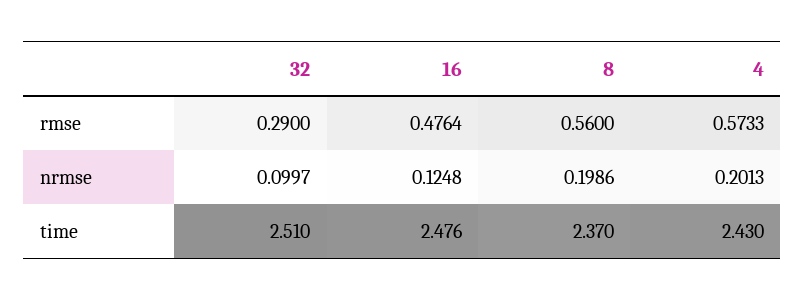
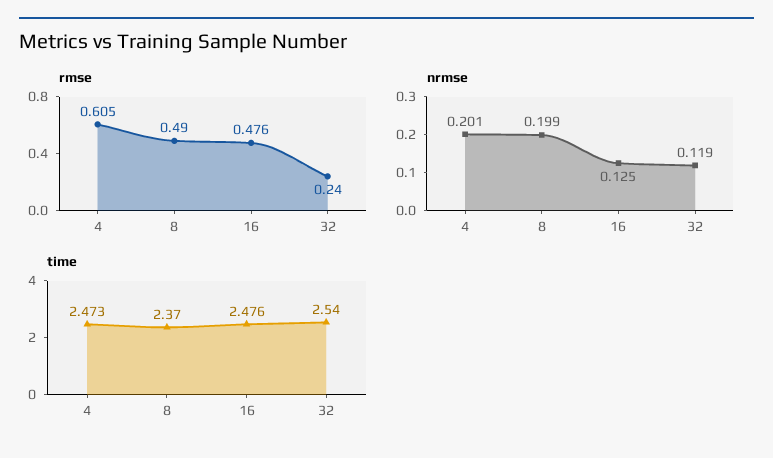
  {
    "rmse": {
-     "32": 0.29,
+     "32": 0.24,
      "16": 0.4764,
-     "8": 0.56,
+     "8": 0.49,
-     "4": 0.5733
+     "4": 0.605
    },
    "nrmse": {
-     "32": 0.0997,
+     "32": 0.119,
      "16": 0.1248,
      "8": 0.1986,
      "4": 0.2013
    },
    "time": {
-     "32": 2.51,
+     "32": 2.54,
      "16": 2.476,
      "8": 2.37,
-     "4": 2.43
+     "4": 2.473
    }
  }

